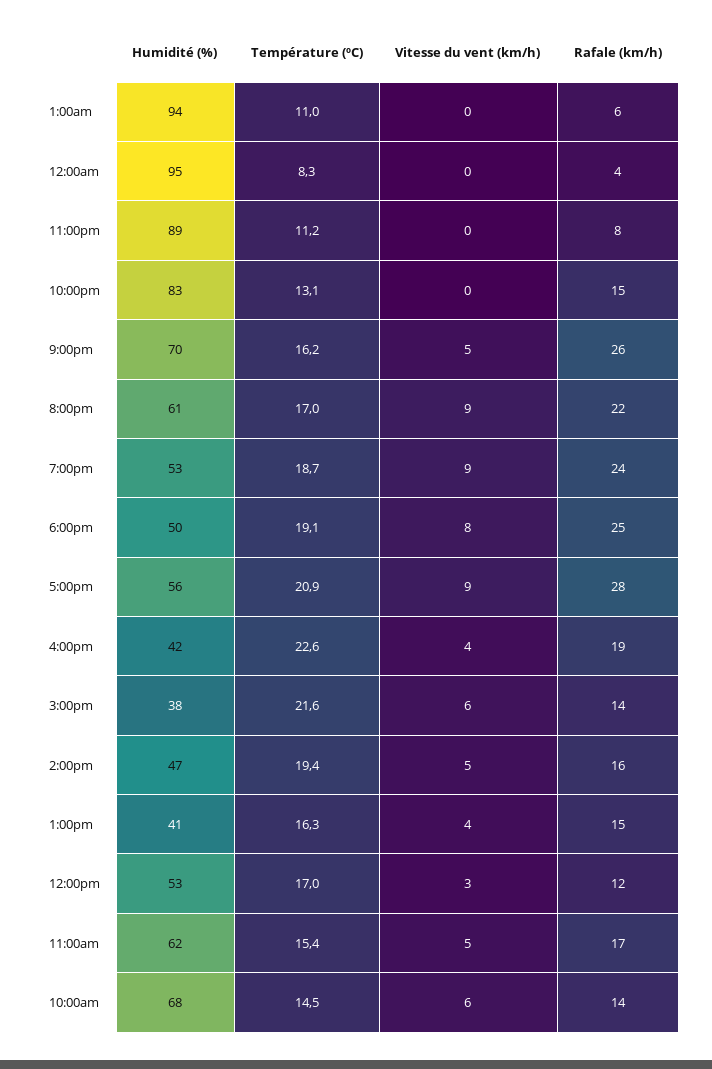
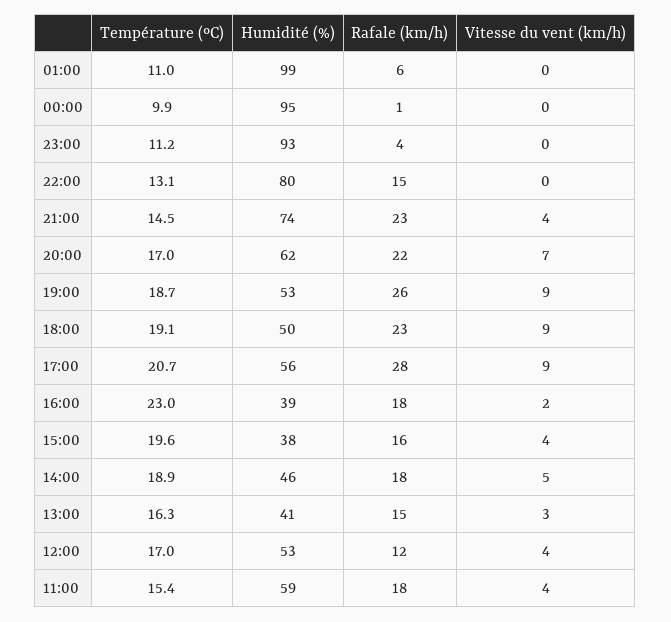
  {
    "Humidité (%)": {
-     "1:00am": 94,
+     "1:00am": 99,
      "12:00am": 95,
-     "11:00pm": 89,
+     "11:00pm": 93,
-     "10:00pm": 83,
+     "10:00pm": 80,
-     "9:00pm": 70,
+     "9:00pm": 74,
-     "8:00pm": 61,
+     "8:00pm": 62,
      "7:00pm": 53,
      "6:00pm": 50,
      "5:00pm": 56,
-     "4:00pm": 42,
+     "4:00pm": 39,
      "3:00pm": 38,
-     "2:00pm": 47,
+     "2:00pm": 46,
      "1:00pm": 41,
      "12:00pm": 53,
-     "11:00am": 62,
+     "11:00am": 59
-     "10:00am": 68
    },
    "Température (ºC)": {
      "1:00am": 11,
-     "12:00am": 8.3,
+     "12:00am": 9.9,
      "11:00pm": 11.2,
      "10:00pm": 13.1,
-     "9:00pm": 16.2,
+     "9:00pm": 14.5,
      "8:00pm": 17,
      "7:00pm": 18.7,
      "6:00pm": 19.1,
-     "5:00pm": 20.9,
+     "5:00pm": 20.7,
-     "4:00pm": 22.6,
+     "4:00pm": 23,
-     "3:00pm": 21.6,
+     "3:00pm": 19.6,
-     "2:00pm": 19.4,
+     "2:00pm": 18.9,
      "1:00pm": 16.3,
      "12:00pm": 17,
-     "11:00am": 15.4,
+     "11:00am": 15.4
-     "10:00am": 14.5
    },
    "Vitesse du vent (km/h)": {
      "1:00am": 0,
      "12:00am": 0,
      "11:00pm": 0,
      "10:00pm": 0,
-     "9:00pm": 5,
+     "9:00pm": 4,
-     "8:00pm": 9,
+     "8:00pm": 7,
      "7:00pm": 9,
-     "6:00pm": 8,
+     "6:00pm": 9,
      "5:00pm": 9,
-     "4:00pm": 4,
+     "4:00pm": 2,
-     "3:00pm": 6,
+     "3:00pm": 4,
      "2:00pm": 5,
-     "1:00pm": 4,
+     "1:00pm": 3,
-     "12:00pm": 3,
+     "12:00pm": 4,
-     "11:00am": 5,
+     "11:00am": 4
-     "10:00am": 6
    },
    "Rafale (km/h)": {
      "1:00am": 6,
-     "12:00am": 4,
+     "12:00am": 1,
-     "11:00pm": 8,
+     "11:00pm": 4,
      "10:00pm": 15,
-     "9:00pm": 26,
+     "9:00pm": 23,
      "8:00pm": 22,
-     "7:00pm": 24,
+     "7:00pm": 26,
-     "6:00pm": 25,
+     "6:00pm": 23,
      "5:00pm": 28,
-     "4:00pm": 19,
+     "4:00pm": 18,
-     "3:00pm": 14,
+     "3:00pm": 16,
-     "2:00pm": 16,
+     "2:00pm": 18,
      "1:00pm": 15,
      "12:00pm": 12,
-     "11:00am": 17,
+     "11:00am": 18
-     "10:00am": 14
    }
  }

